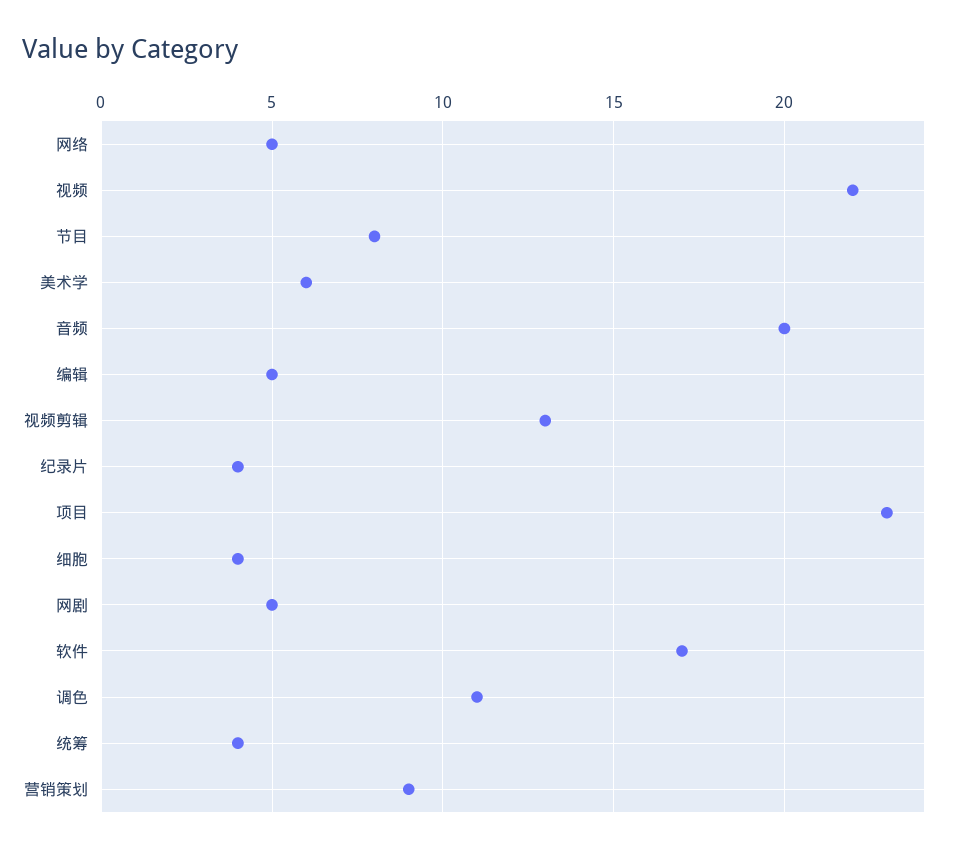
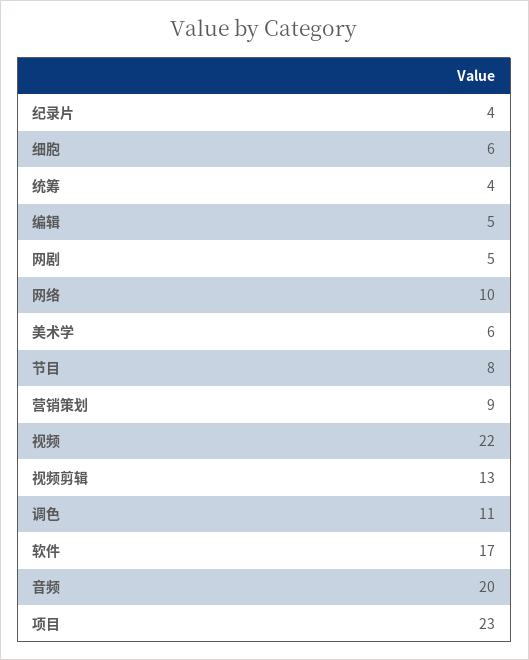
  {
-   "网络": 5,
+   "网络": 10,
    "视频": 22,
    "节目": 8,
    "美术学": 6,
    "音频": 20,
    "编辑": 5,
    "视频剪辑": 13,
    "纪录片": 4,
    "项目": 23,
-   "细胞": 4,
+   "细胞": 6,
    "网剧": 5,
    "软件": 17,
    "调色": 11,
    "统筹": 4,
    "营销策划": 9
  }

